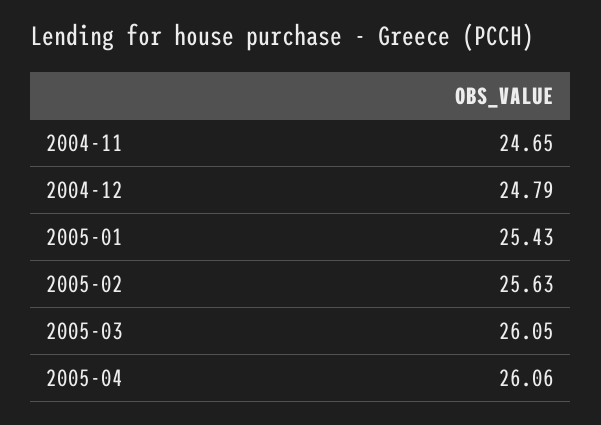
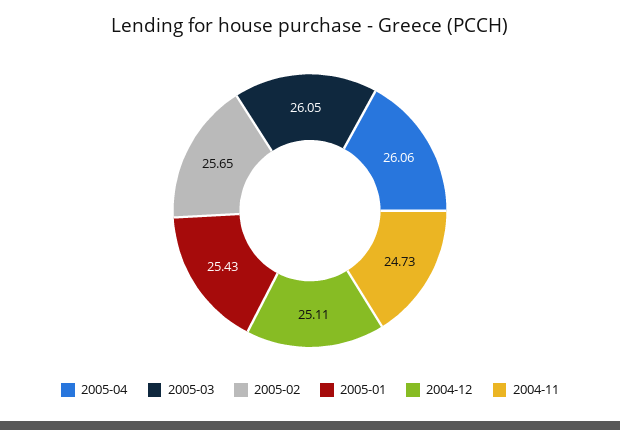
  {
-   "2004-11": 24.65,
+   "2004-11": 24.73,
-   "2004-12": 24.79,
+   "2004-12": 25.11,
    "2005-01": 25.43,
-   "2005-02": 25.63,
+   "2005-02": 25.65,
    "2005-03": 26.05,
    "2005-04": 26.06
  }

